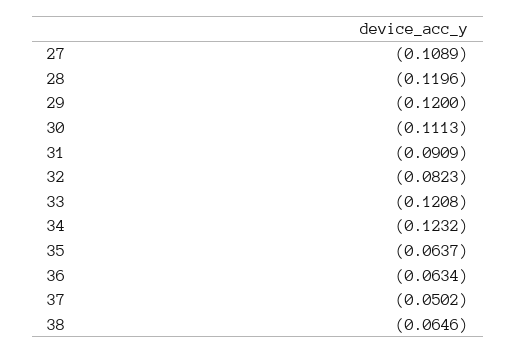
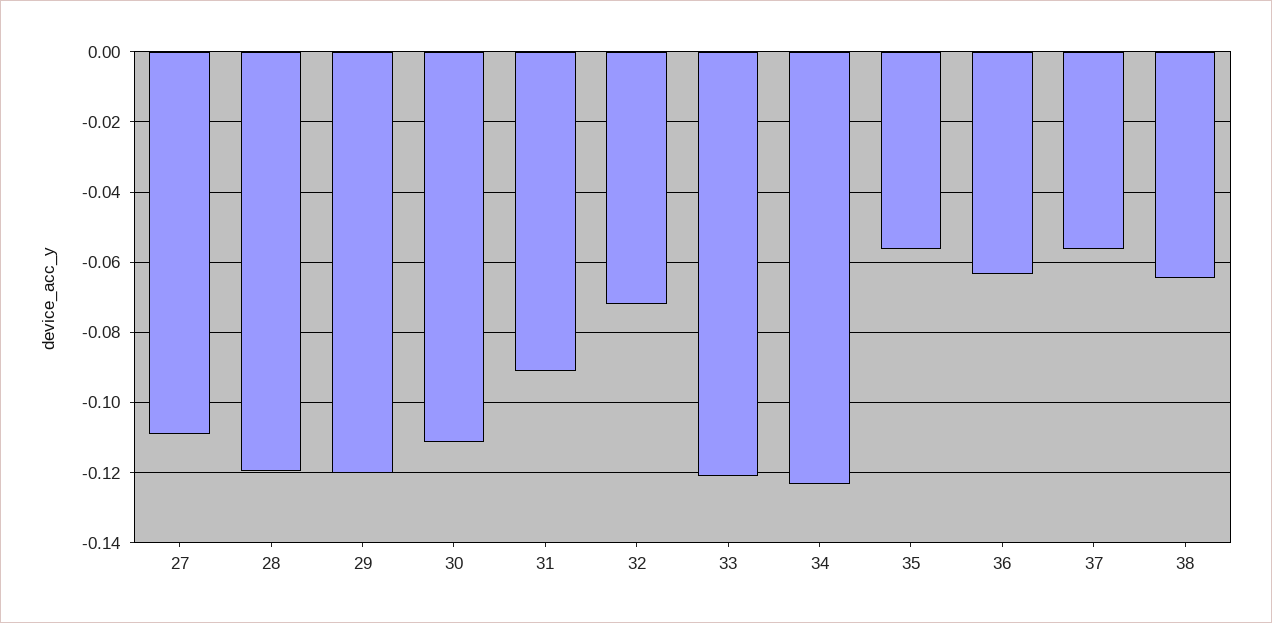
  {
    "27": -0.1089,
    "28": -0.1196,
    "29": -0.12,
    "30": -0.1113,
    "31": -0.0909,
-   "32": -0.0823,
+   "32": -0.072,
    "33": -0.1208,
    "34": -0.1232,
-   "35": -0.0637,
+   "35": -0.056,
    "36": -0.0634,
-   "37": -0.0502,
+   "37": -0.056,
    "38": -0.0646
  }

